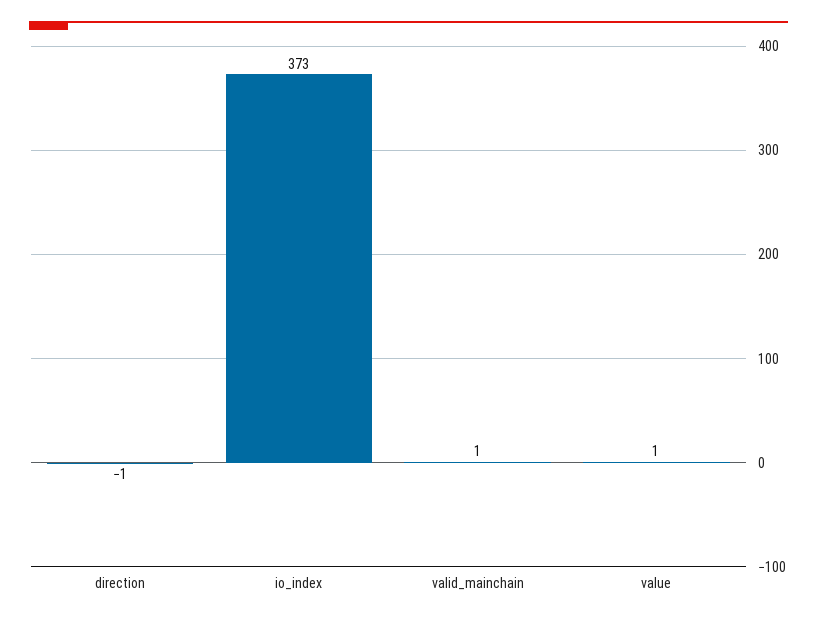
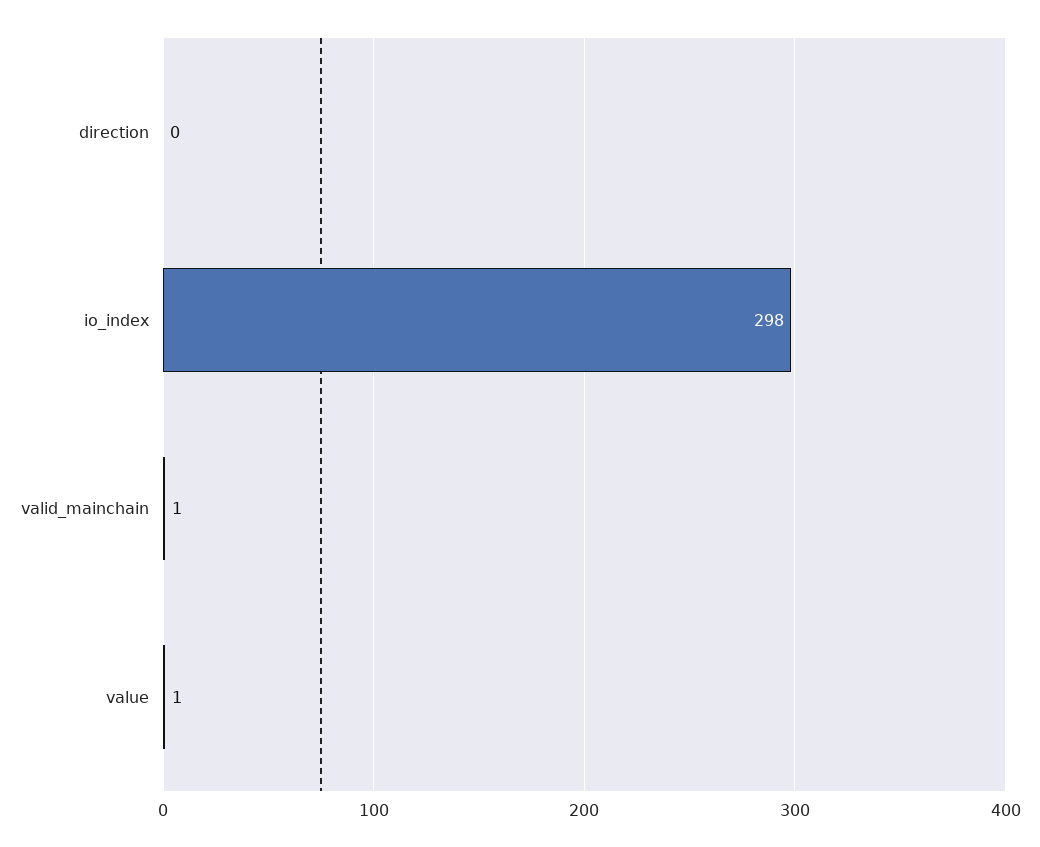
  {
-   "direction": -1,
+   "direction": 0,
-   "io_index": 373,
+   "io_index": 298,
    "valid_mainchain": 1,
    "value": 1
  }

